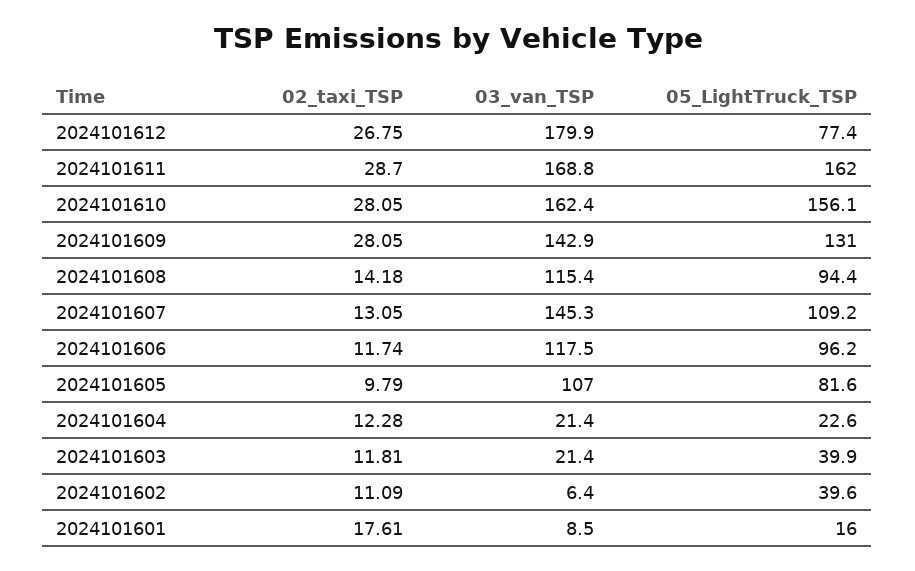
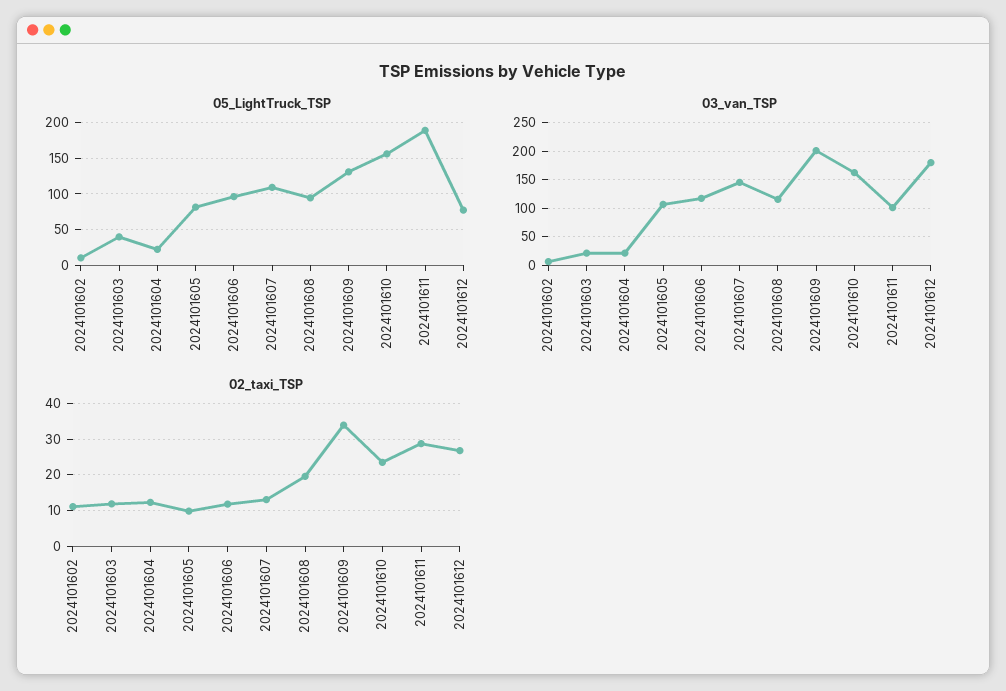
  {
    "02_taxi_TSP": {
      "2024101612": 26.75,
      "2024101611": 28.7,
-     "2024101610": 28.05,
+     "2024101610": 24,
-     "2024101609": 28.05,
+     "2024101609": 34,
-     "2024101608": 14.18,
+     "2024101608": 20,
      "2024101607": 13.05,
      "2024101606": 11.74,
      "2024101605": 9.79,
      "2024101604": 12.28,
      "2024101603": 11.81,
-     "2024101602": 11.09,
+     "2024101602": 11.09
-     "2024101601": 17.61
    },
    "03_van_TSP": {
      "2024101612": 179.9,
-     "2024101611": 168.8,
+     "2024101611": 100,
      "2024101610": 162.4,
-     "2024101609": 142.9,
+     "2024101609": 200,
      "2024101608": 115.4,
      "2024101607": 145.3,
      "2024101606": 117.5,
      "2024101605": 107,
      "2024101604": 21.4,
      "2024101603": 21.4,
-     "2024101602": 6.4,
+     "2024101602": 6.4
-     "2024101601": 8.5
    },
    "05_LightTruck_TSP": {
      "2024101612": 77.4,
-     "2024101611": 162,
+     "2024101611": 190,
      "2024101610": 156.1,
      "2024101609": 131,
      "2024101608": 94.4,
      "2024101607": 109.2,
      "2024101606": 96.2,
      "2024101605": 81.6,
      "2024101604": 22.6,
      "2024101603": 39.9,
-     "2024101602": 39.6,
+     "2024101602": 10
-     "2024101601": 16
    }
  }

